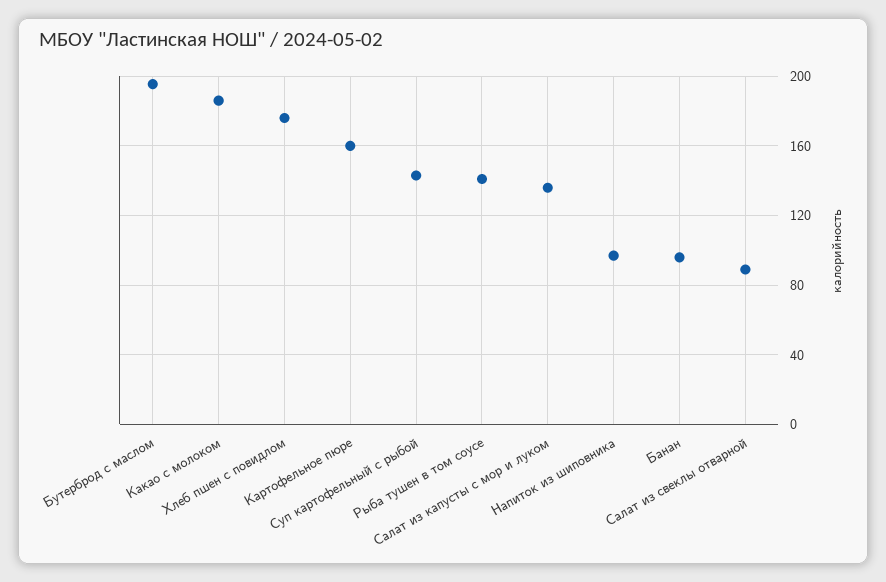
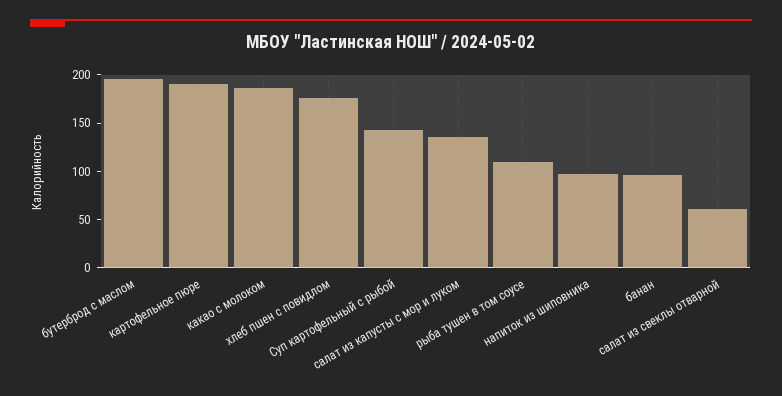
  {
    "Бутерброд с маслом": 195,
    "Какао с молоком": 185,
    "Хлеб пшен с повидлом": 175,
-   "Картофельное пюре": 160,
+   "Картофельное пюре": 190,
    "Суп картофельный с рыбой": 145,
-   "Рыба тушен в том соусе": 140,
+   "Рыба тушен в том соусе": 110,
    "Салат из капусты с мор и луком": 135,
    "Напиток из шиповника": 95,
    "Банан": 95,
-   "Салат из свеклы отварной": 90
+   "Салат из свеклы отварной": 60
  }

